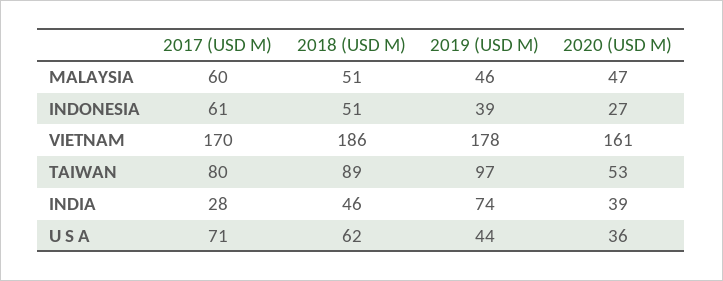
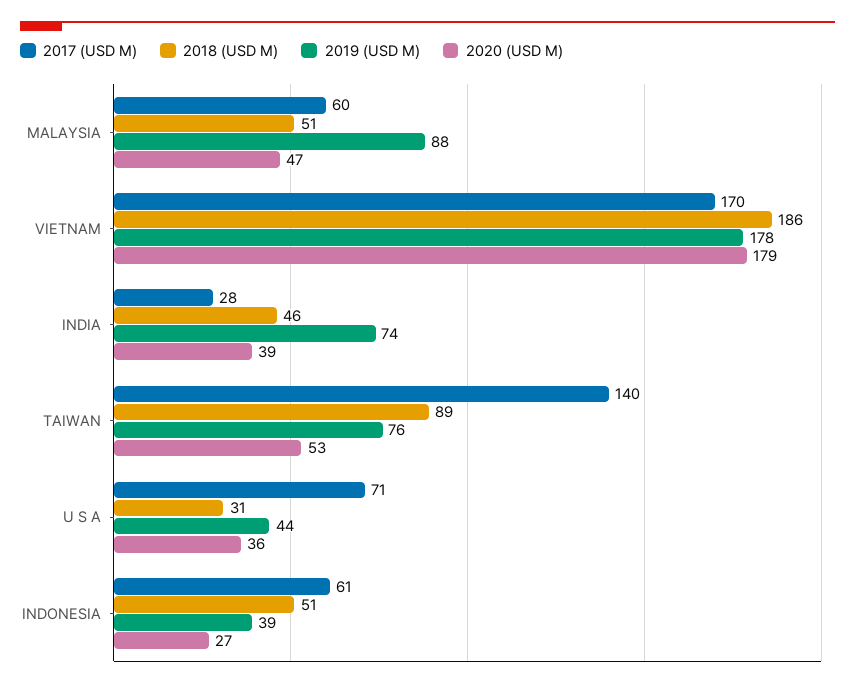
  {
    "2017 (USD M)": {
      "MALAYSIA": 60,
      "INDONESIA": 61,
      "VIETNAM": 170,
-     "TAIWAN": 80,
+     "TAIWAN": 140,
      "INDIA": 28,
      "U S A": 71
    },
    "2018 (USD M)": {
      "MALAYSIA": 51,
      "INDONESIA": 51,
      "VIETNAM": 186,
      "TAIWAN": 89,
      "INDIA": 46,
-     "U S A": 62
+     "U S A": 31
    },
    "2019 (USD M)": {
-     "MALAYSIA": 46,
+     "MALAYSIA": 88,
      "INDONESIA": 39,
      "VIETNAM": 178,
-     "TAIWAN": 97,
+     "TAIWAN": 76,
      "INDIA": 74,
      "U S A": 44
    },
    "2020 (USD M)": {
      "MALAYSIA": 47,
      "INDONESIA": 27,
-     "VIETNAM": 161,
+     "VIETNAM": 179,
      "TAIWAN": 53,
      "INDIA": 39,
      "U S A": 36
    }
  }

